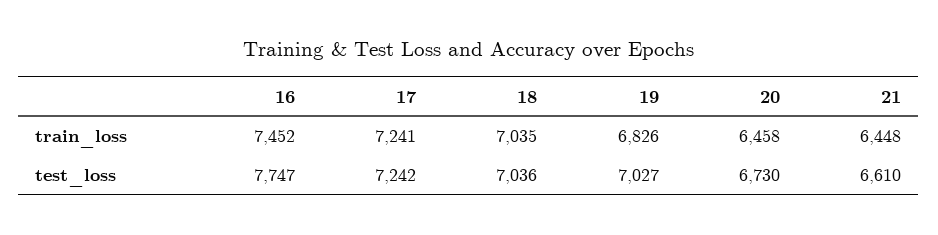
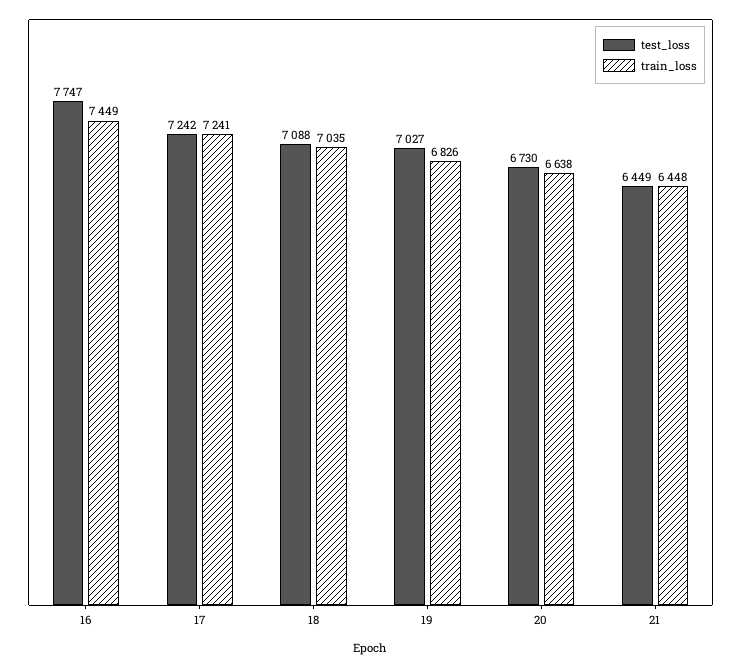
  {
    "train_loss": {
-     "16": 7452,
+     "16": 7449,
      "17": 7241,
      "18": 7035,
      "19": 6826,
-     "20": 6458,
+     "20": 6638,
      "21": 6448
    },
    "test_loss": {
      "16": 7747,
      "17": 7242,
-     "18": 7036,
+     "18": 7088,
      "19": 7027,
      "20": 6730,
-     "21": 6610
+     "21": 6449
    }
  }

